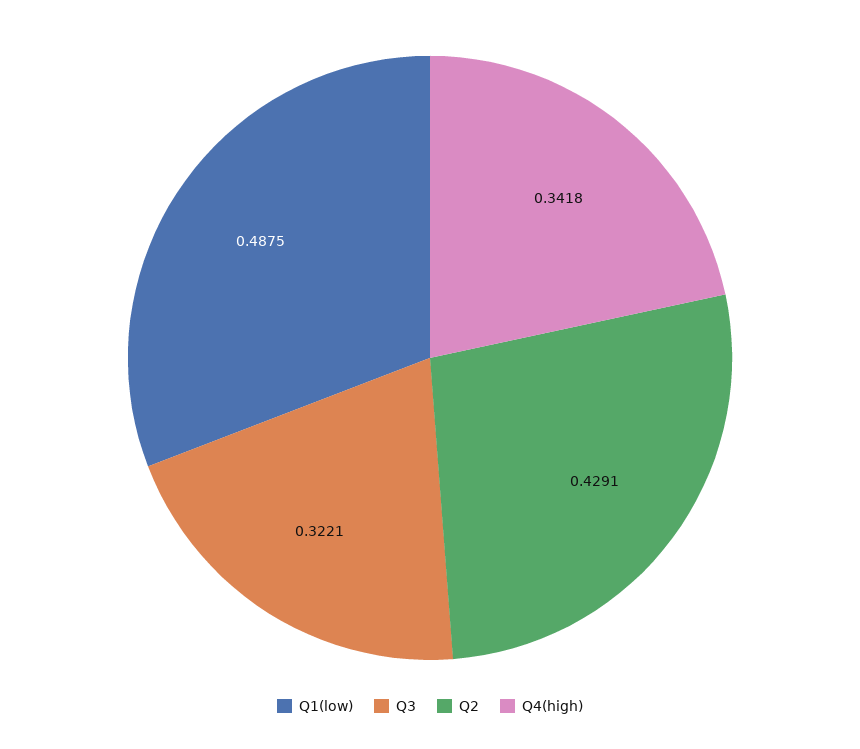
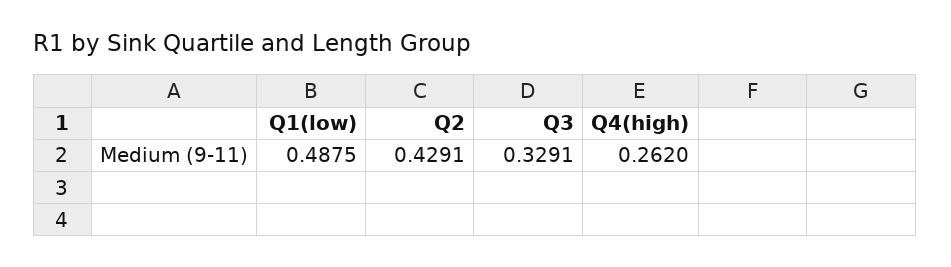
  {
    "Q1(low)": 0.4875,
-   "Q3": 0.3221,
+   "Q3": 0.3291,
    "Q2": 0.4291,
-   "Q4(high)": 0.3418
+   "Q4(high)": 0.262
  }

